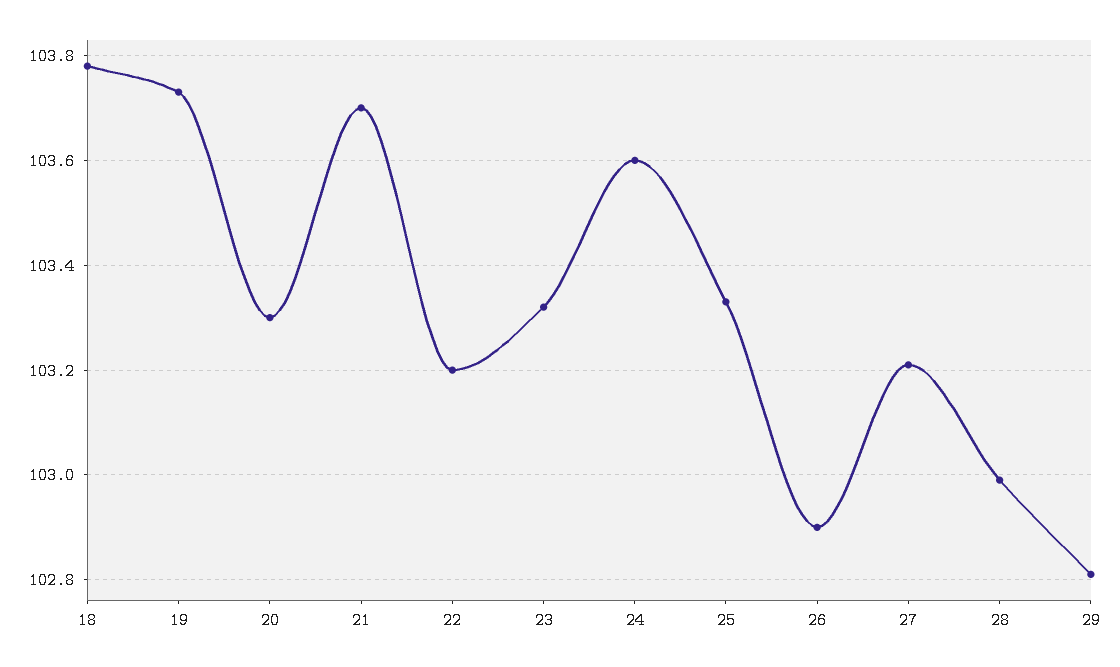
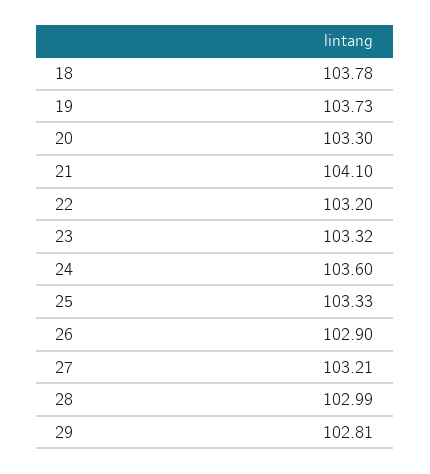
  {
    "18": 103.78,
    "19": 103.73,
    "20": 103.3,
-   "21": 103.7,
+   "21": 104.1,
    "22": 103.2,
    "23": 103.32,
    "24": 103.6,
    "25": 103.33,
    "26": 102.9,
    "27": 103.21,
    "28": 102.99,
    "29": 102.81
  }

